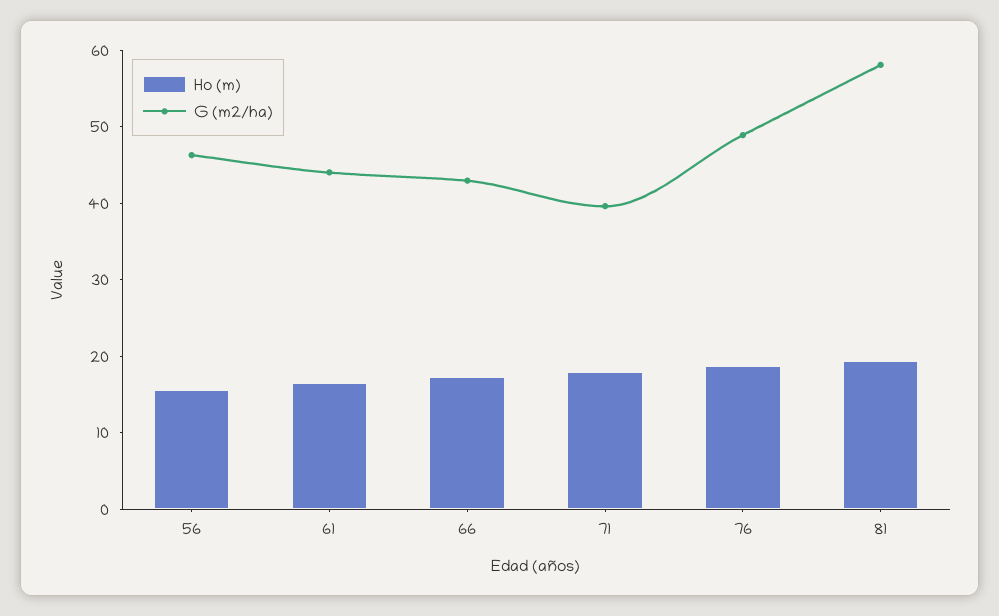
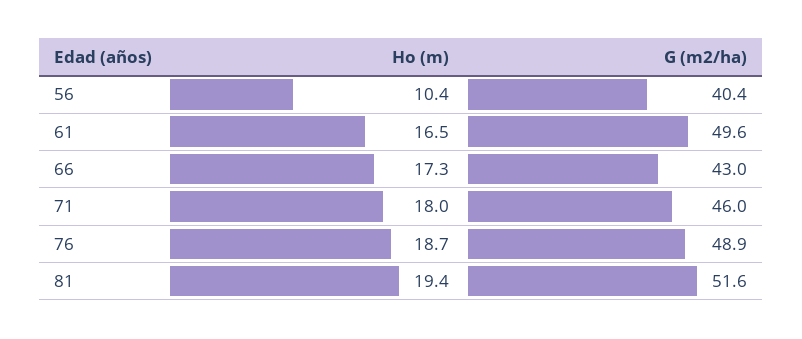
  {
    "Ho (m)": {
-     "56": 16,
+     "56": 10.4,
      "61": 16.5,
      "66": 17.3,
      "71": 18,
      "76": 18.7,
      "81": 19.4
    },
    "G (m2/ha)": {
-     "56": 46,
+     "56": 40.4,
-     "61": 44,
+     "61": 49.6,
      "66": 43,
-     "71": 40,
+     "71": 46,
      "76": 48.9,
-     "81": 58
+     "81": 51.6
    }
  }

